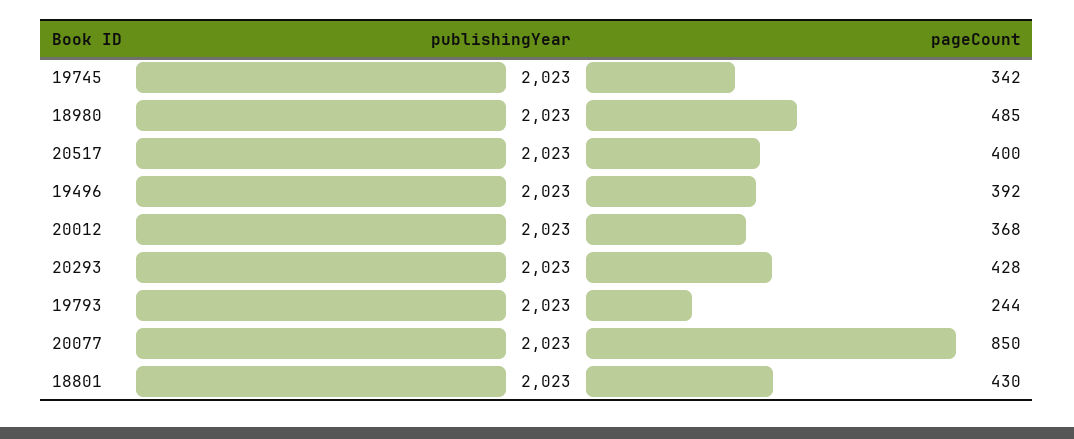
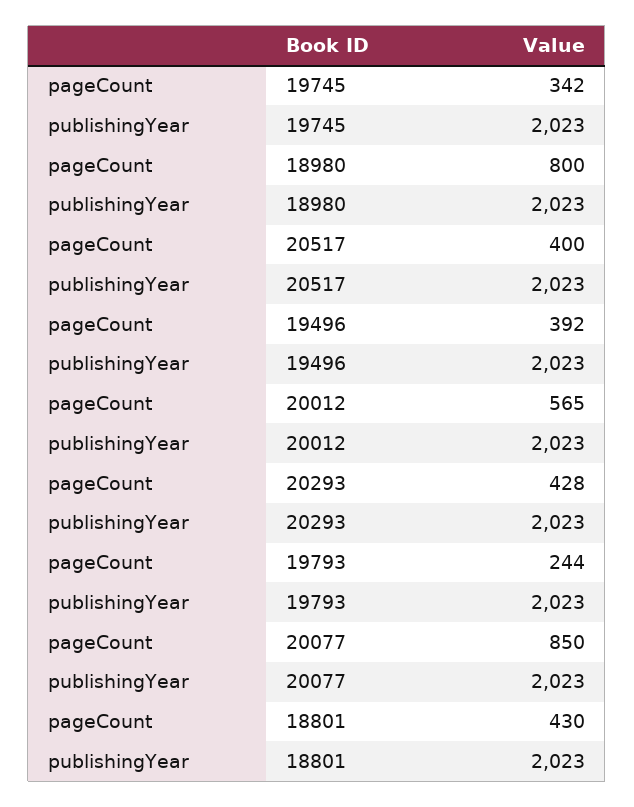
  {
    "publishingYear": {
      "19745": 2023,
      "18980": 2023,
      "20517": 2023,
      "19496": 2023,
      "20012": 2023,
      "20293": 2023,
      "19793": 2023,
      "20077": 2023,
      "18801": 2023
    },
    "pageCount": {
      "19745": 342,
-     "18980": 485,
+     "18980": 800,
      "20517": 400,
      "19496": 392,
-     "20012": 368,
+     "20012": 565,
      "20293": 428,
      "19793": 244,
      "20077": 850,
      "18801": 430
    }
  }

